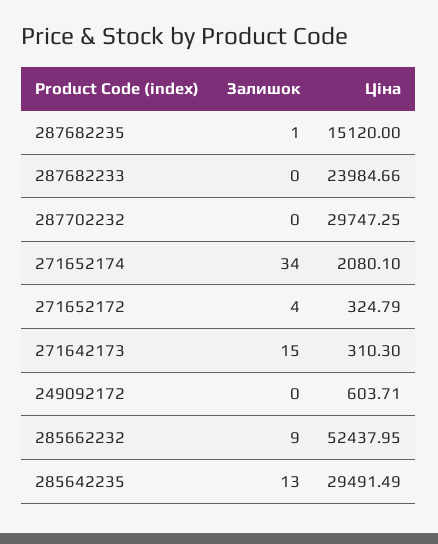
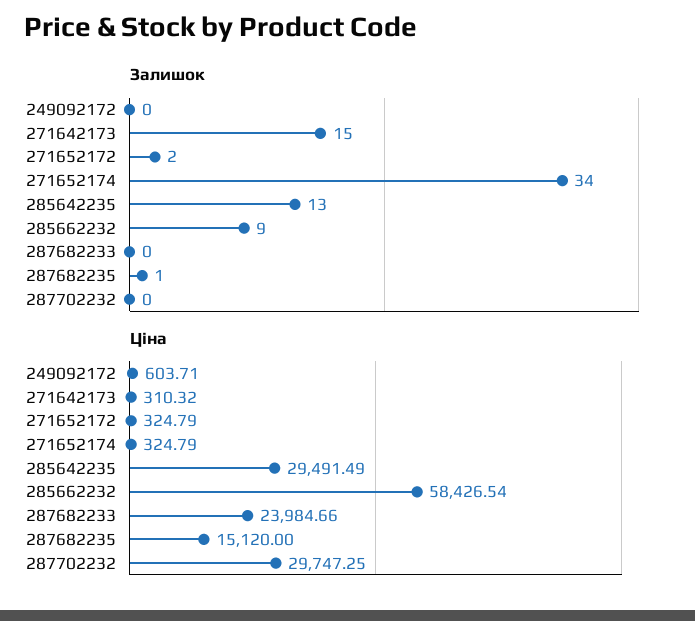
  {
    "Залишок": {
      "287682235": 1,
      "287682233": 0,
      "287702232": 0,
      "271652174": 34,
-     "271652172": 4,
+     "271652172": 2,
      "271642173": 15,
      "249092172": 0,
      "285662232": 9,
      "285642235": 13
    },
    "Ціна": {
      "287682235": 15120,
      "287682233": 23984.66,
      "287702232": 29747.25,
-     "271652174": 2080.1,
+     "271652174": 324.79,
      "271652172": 324.79,
-     "271642173": 310.3,
+     "271642173": 310.32,
      "249092172": 603.71,
-     "285662232": 52437.95,
+     "285662232": 58426.54,
      "285642235": 29491.49
    }
  }

